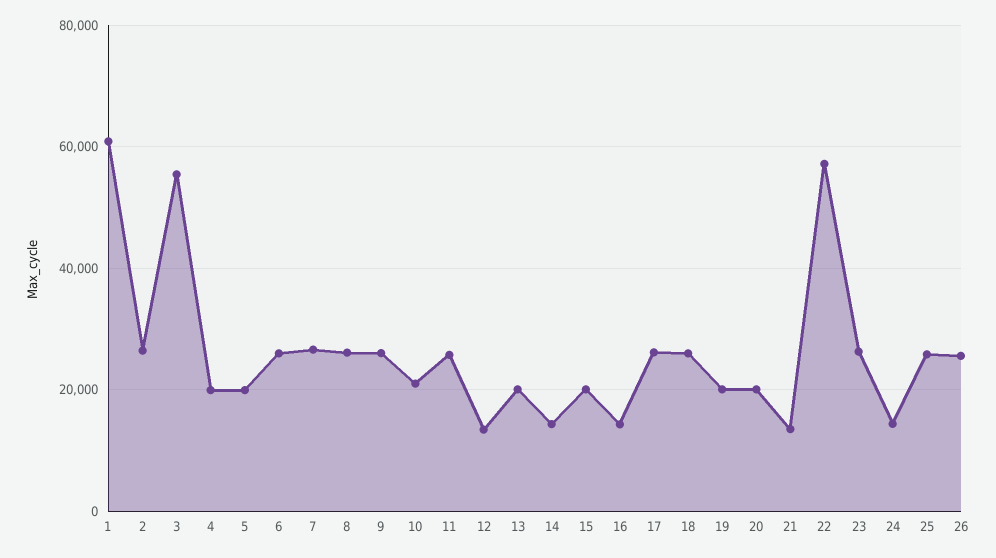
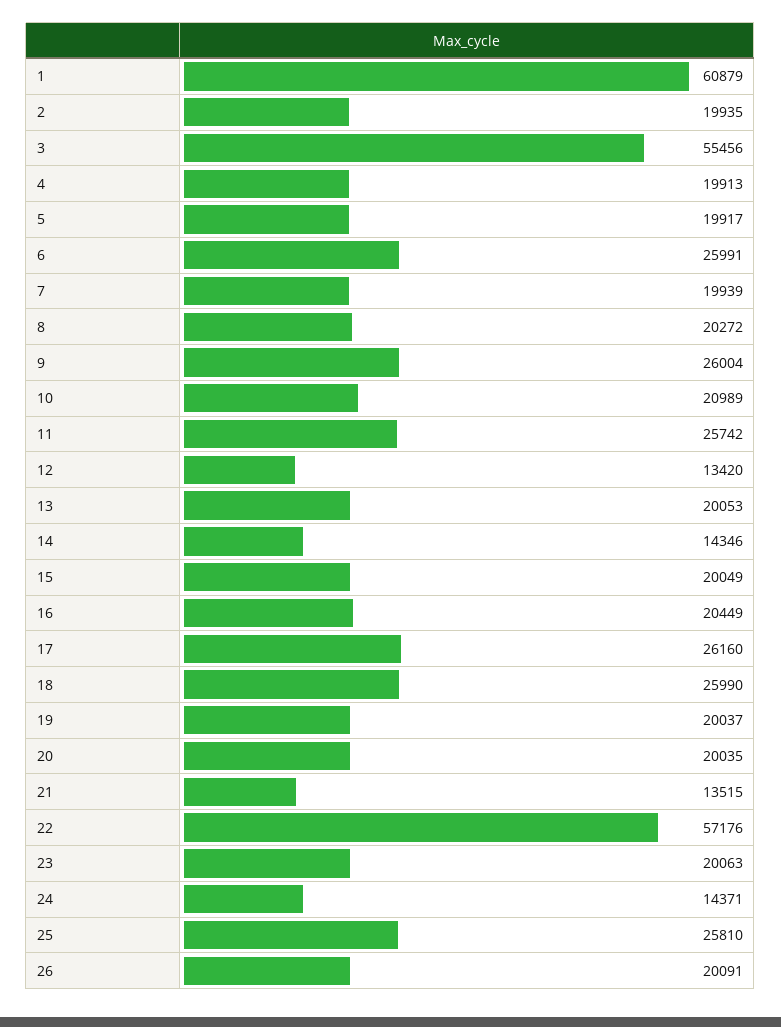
  {
    "1": 60879,
-   "2": 26000,
+   "2": 19935,
    "3": 55456,
    "4": 19913,
    "5": 19917,
    "6": 25991,
-   "7": 26000,
+   "7": 19939,
-   "8": 26000,
+   "8": 20272,
    "9": 26004,
    "10": 20989,
    "11": 25742,
    "12": 13420,
    "13": 20053,
    "14": 14346,
    "15": 20049,
-   "16": 14000,
+   "16": 20449,
    "17": 26160,
    "18": 25990,
    "19": 20037,
    "20": 20035,
    "21": 13515,
    "22": 57176,
-   "23": 26000,
+   "23": 20063,
    "24": 14371,
    "25": 25810,
-   "26": 26000
+   "26": 20091
  }

